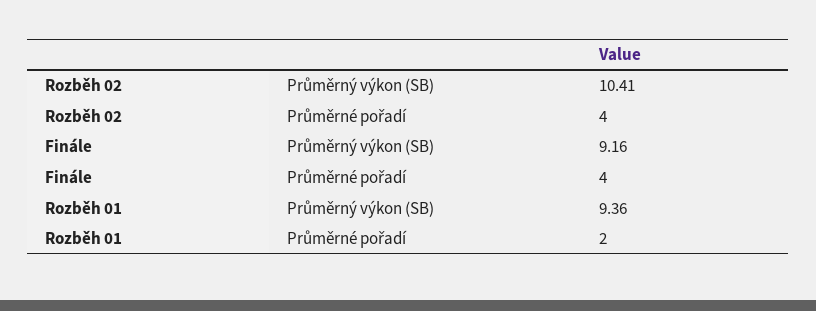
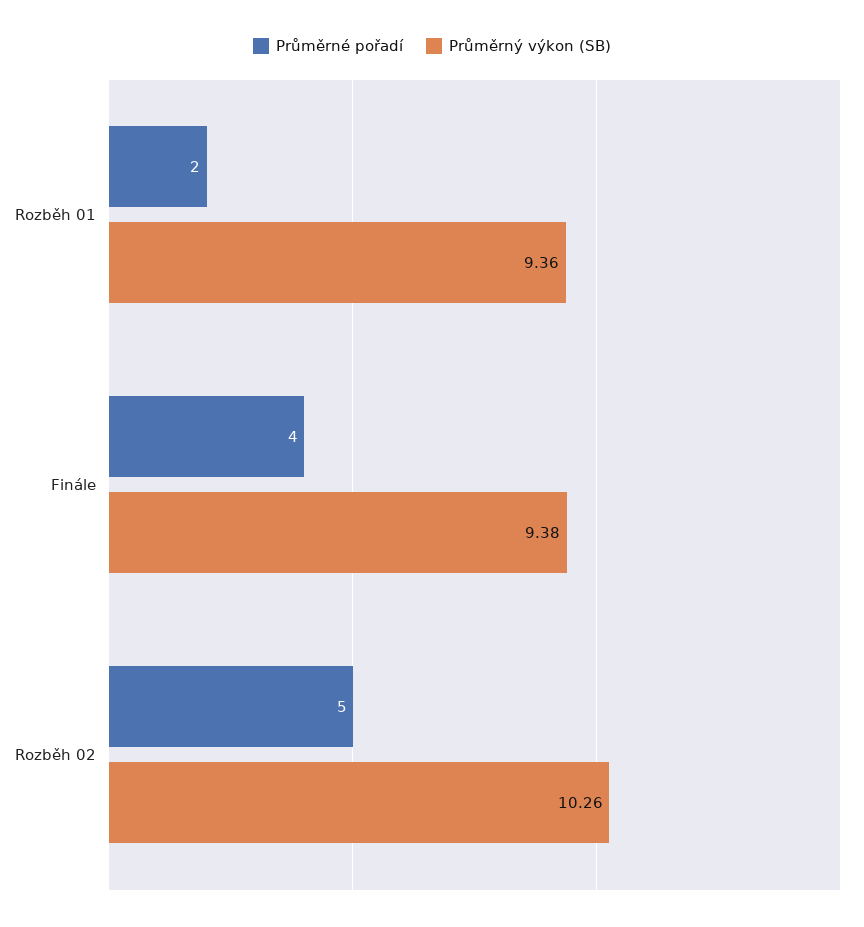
  {
    "Průměrný výkon (SB)": {
-     "Rozběh 02": 10.41,
+     "Rozběh 02": 10.26,
-     "Finále": 9.16,
+     "Finále": 9.38,
      "Rozběh 01": 9.36
    },
    "Průměrné pořadí": {
-     "Rozběh 02": 4,
+     "Rozběh 02": 5,
      "Finále": 4,
      "Rozběh 01": 2
    }
  }

